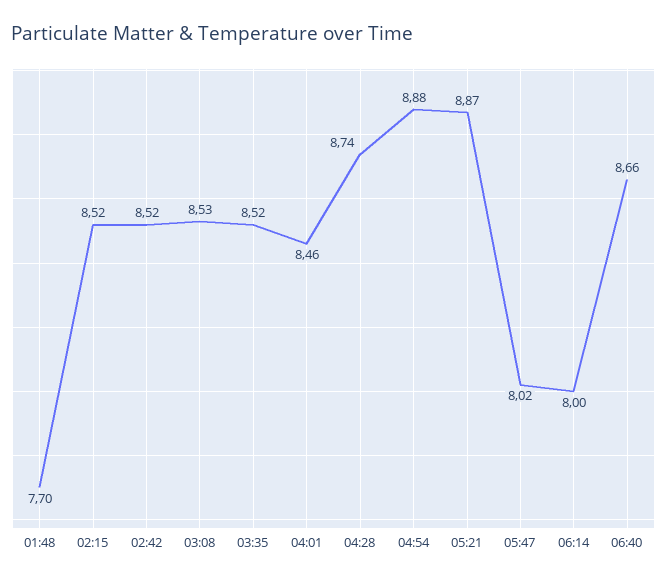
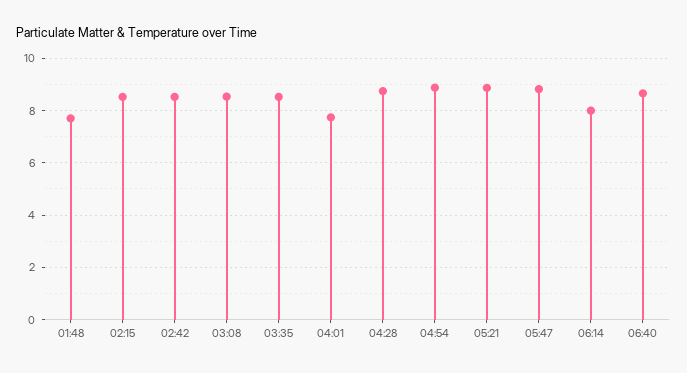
  {
    "01:48": 7.7,
    "02:15": 8.52,
    "02:42": 8.52,
    "03:08": 8.53,
    "03:35": 8.52,
-   "04:01": 8.46,
+   "04:01": 7.75,
    "04:28": 8.74,
    "04:54": 8.88,
    "05:21": 8.87,
-   "05:47": 8.02,
+   "05:47": 8.75,
    "06:14": 8,
    "06:40": 8.66
  }

